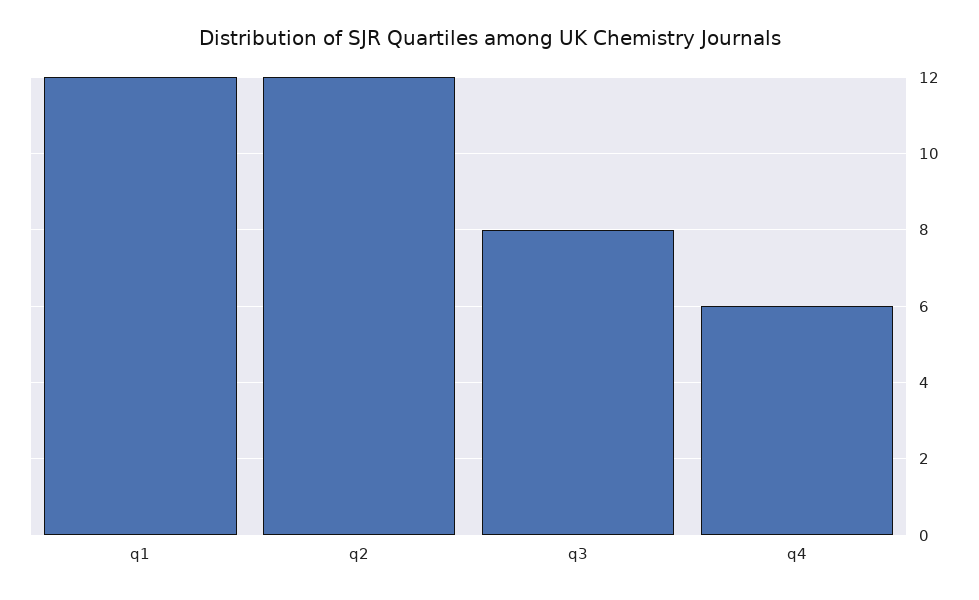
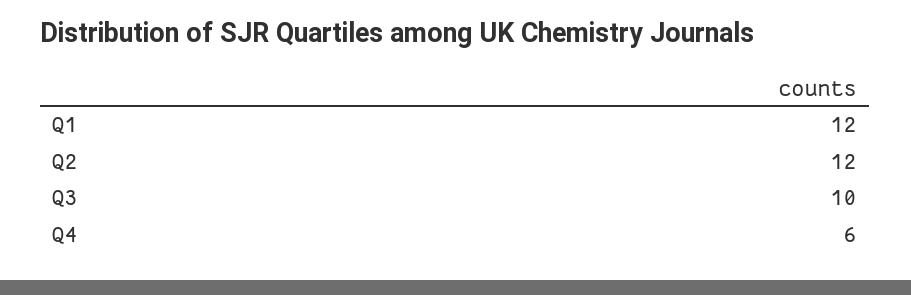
  {
    "q1": 12,
    "q2": 12,
-   "q3": 8,
+   "q3": 10,
    "q4": 6
  }

